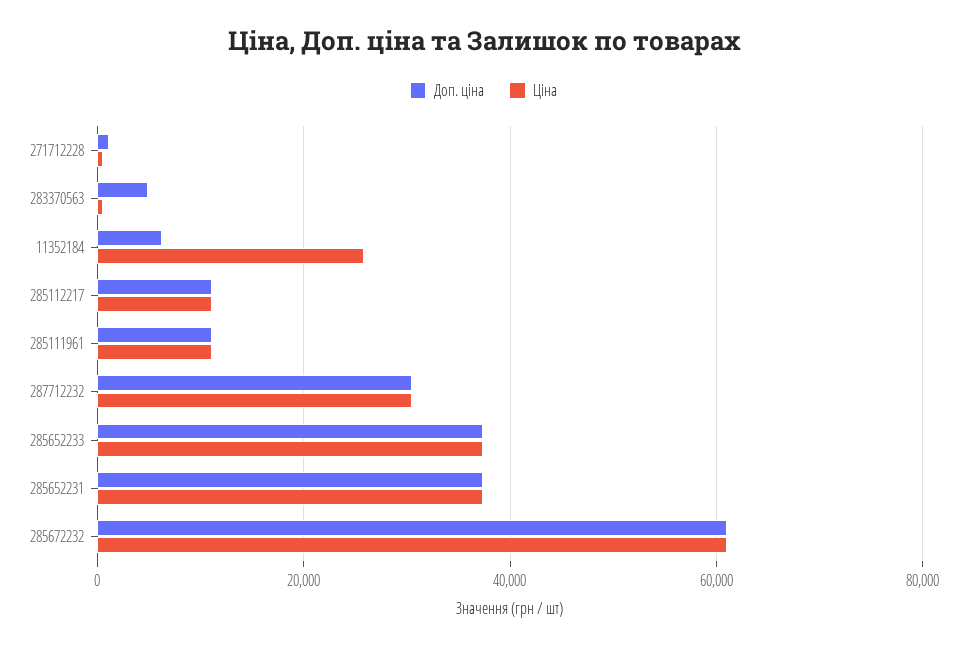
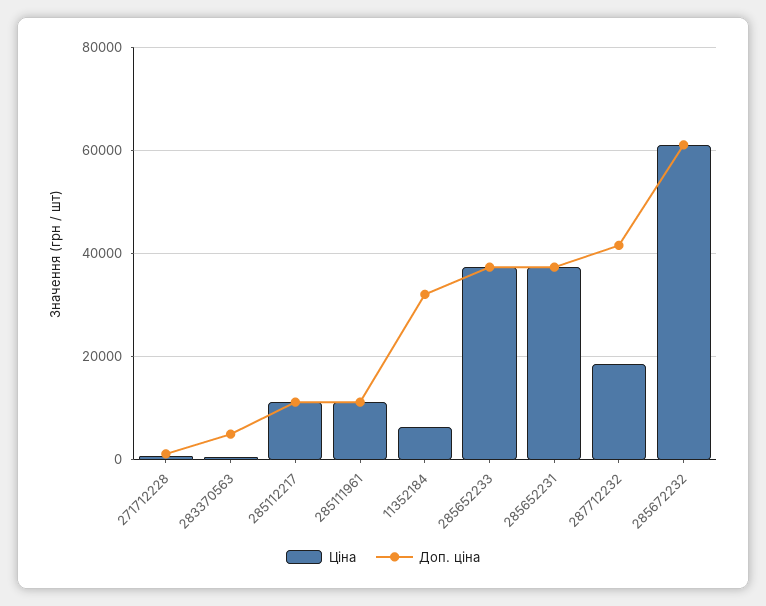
  {
    "Доп. ціна": {
      "271712228": 2000,
      "283370563": 4000,
-     "11352184": 6000,
+     "11352184": 32000,
      "285112217": 12000,
      "285111961": 12000,
-     "287712232": 30000,
+     "287712232": 42000,
      "285652233": 38000,
      "285652231": 38000,
      "285672232": 62000
    },
    "Ціна": {
      "271712228": 0,
      "283370563": 0,
-     "11352184": 26000,
+     "11352184": 6000,
      "285112217": 12000,
      "285111961": 12000,
-     "287712232": 30000,
+     "287712232": 18000,
      "285652233": 38000,
      "285652231": 38000,
      "285672232": 62000
    }
  }

